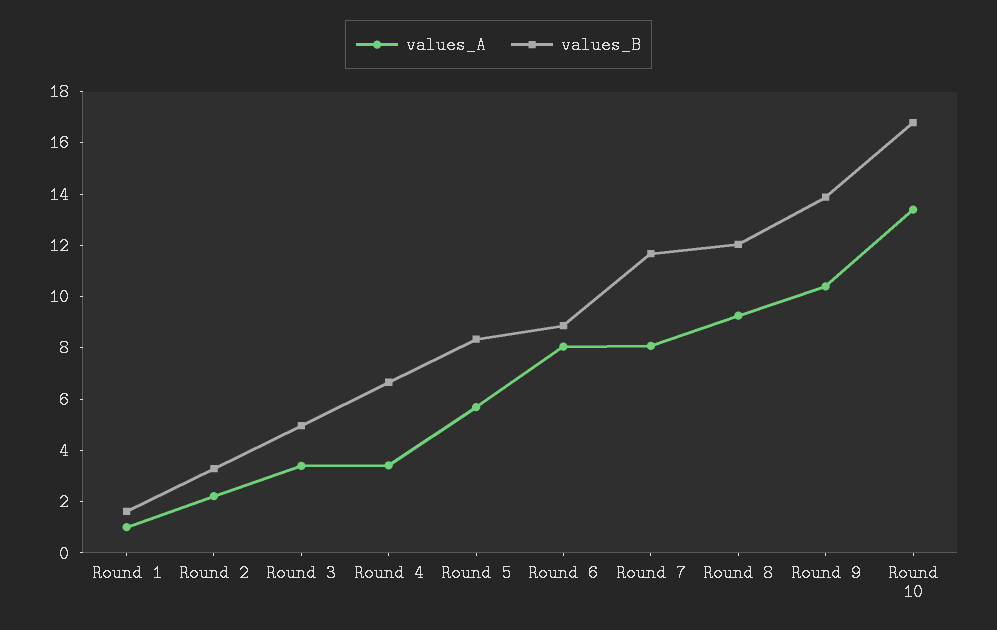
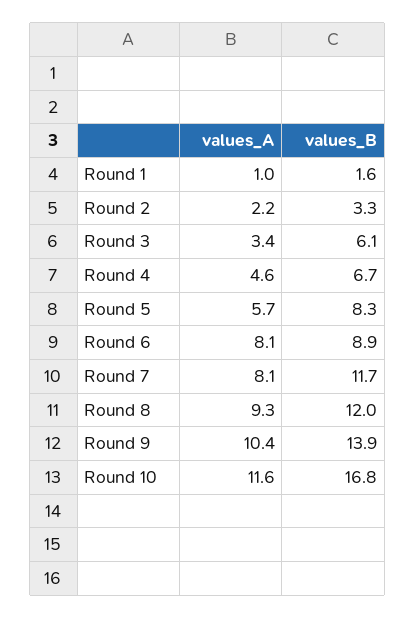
  {
    "values_A": {
      "Round 1": 1,
      "Round 2": 2.2,
      "Round 3": 3.4,
-     "Round 4": 3.5,
+     "Round 4": 4.6,
      "Round 5": 5.7,
      "Round 6": 8.1,
      "Round 7": 8.1,
      "Round 8": 9.3,
      "Round 9": 10.4,
-     "Round 10": 13.5
+     "Round 10": 11.6
    },
    "values_B": {
      "Round 1": 1.6,
      "Round 2": 3.3,
-     "Round 3": 5,
+     "Round 3": 6.1,
      "Round 4": 6.7,
      "Round 5": 8.3,
      "Round 6": 8.9,
      "Round 7": 11.7,
      "Round 8": 12,
      "Round 9": 13.9,
      "Round 10": 16.8
    }
  }

